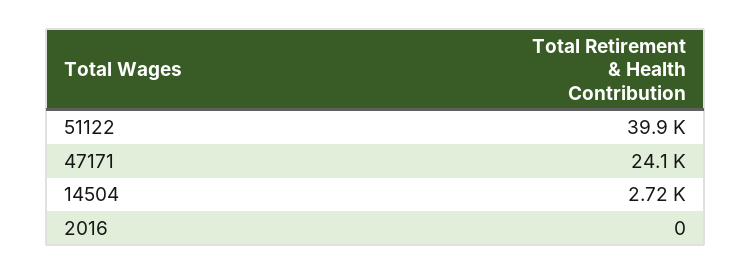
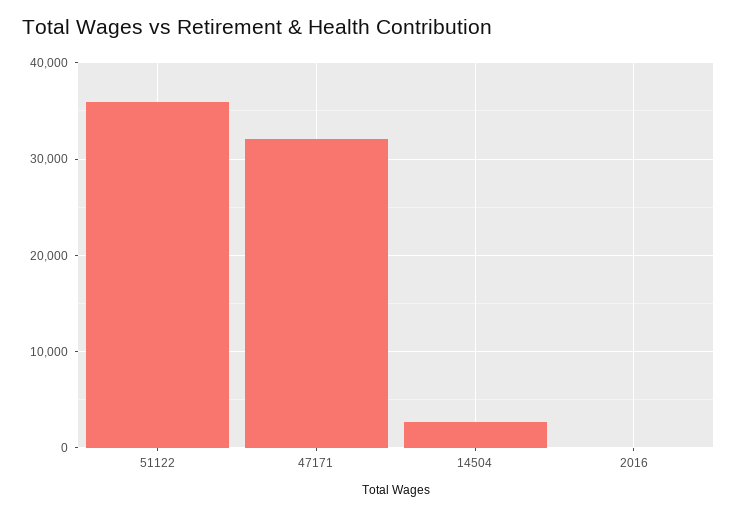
  {
-   "51122": 39900,
+   "51122": 36000,
-   "47171": 24100,
+   "47171": 32000,
    "14504": 2720,
    "2016": 0
  }

